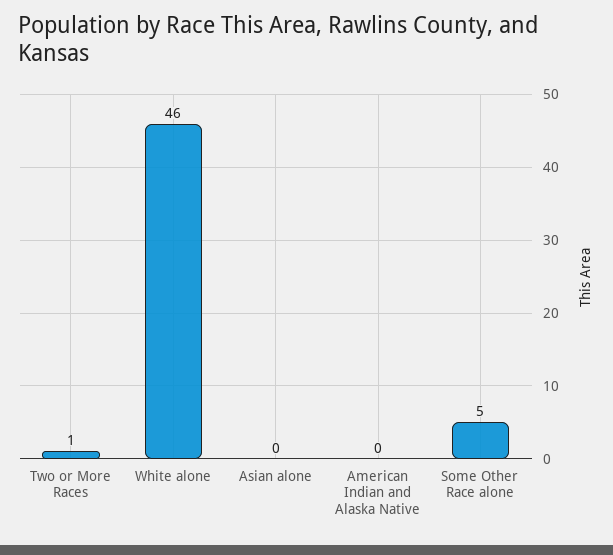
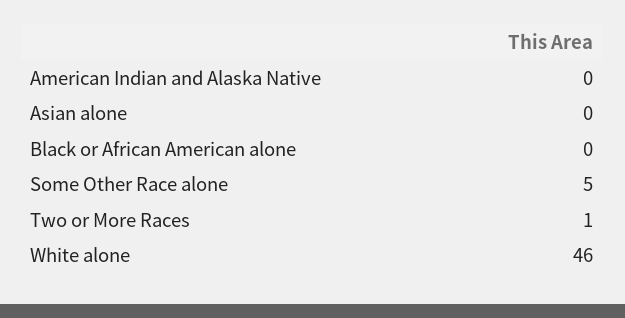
  {
    "Two or More Races": 1,
    "White alone": 46,
    "Asian alone": 0,
    "American Indian and Alaska Native": 0,
-   "Some Other Race alone": 5
+   "Some Other Race alone": 5,
+   "Black or African American alone": 0
  }

